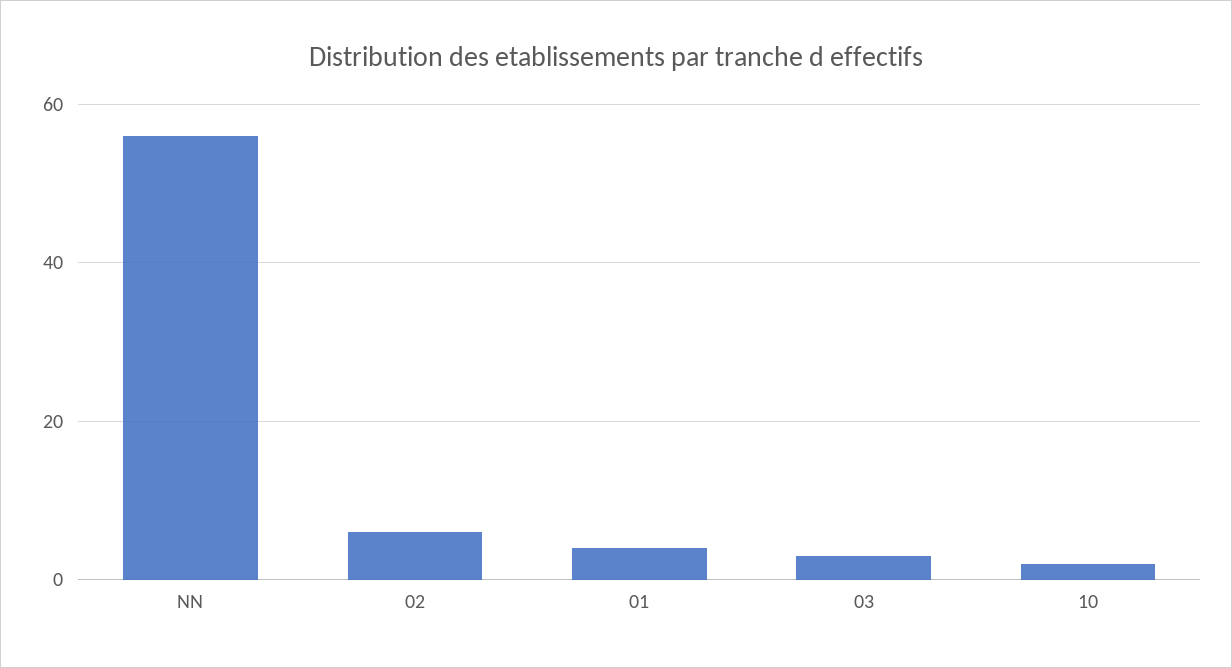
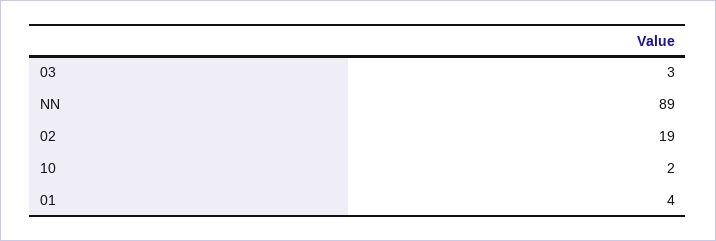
  {
-   "NN": 55,
+   "NN": 89,
-   "02": 5,
+   "02": 19,
    "01": 4,
    "03": 3,
    "10": 2
  }

